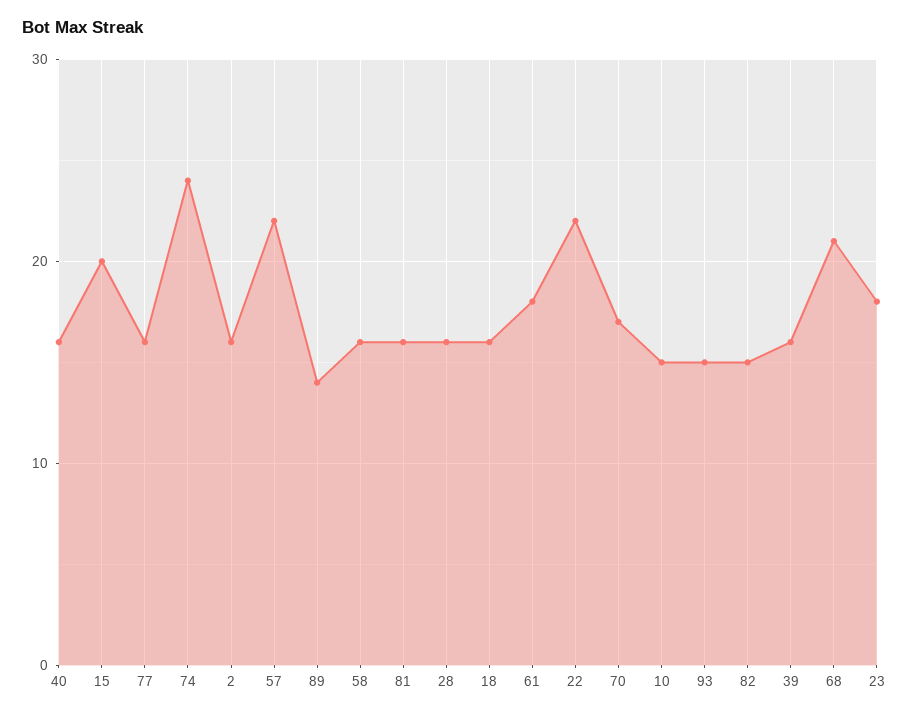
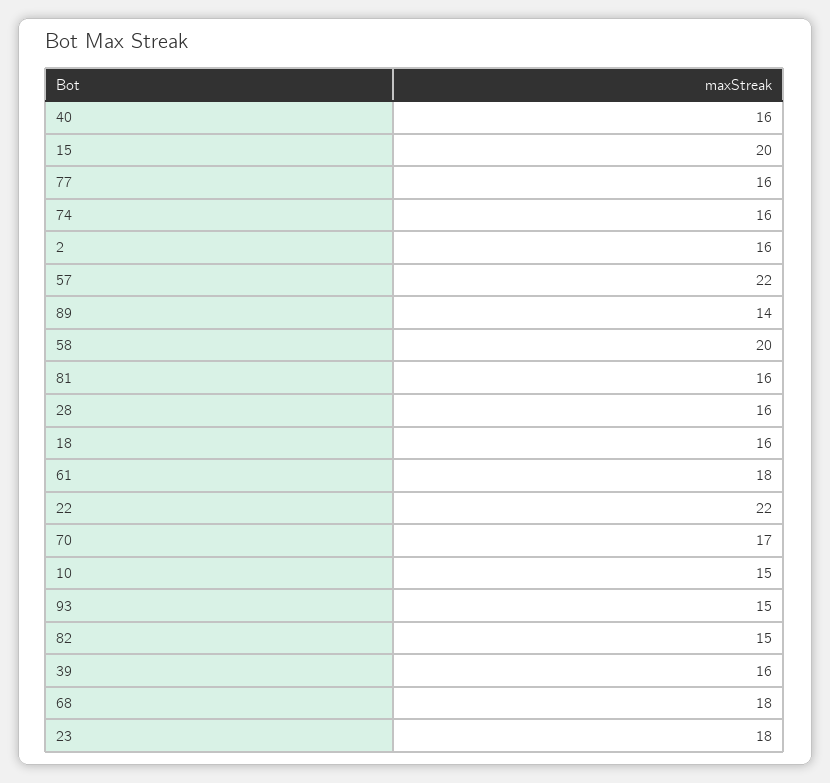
  {
    "40": 16,
    "15": 20,
    "77": 16,
-   "74": 24,
+   "74": 16,
    "2": 16,
    "57": 22,
    "89": 14,
-   "58": 16,
+   "58": 20,
    "81": 16,
    "28": 16,
    "18": 16,
    "61": 18,
    "22": 22,
    "70": 17,
    "10": 15,
    "93": 15,
    "82": 15,
    "39": 16,
-   "68": 21,
+   "68": 18,
    "23": 18
  }

